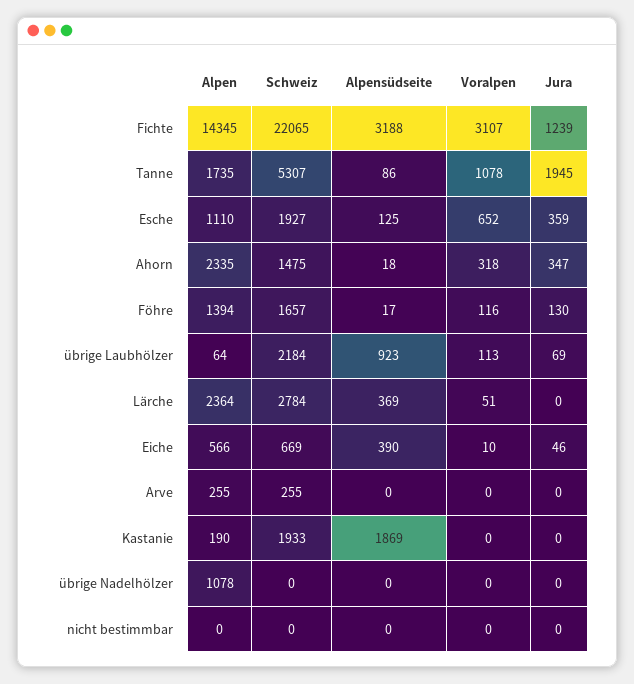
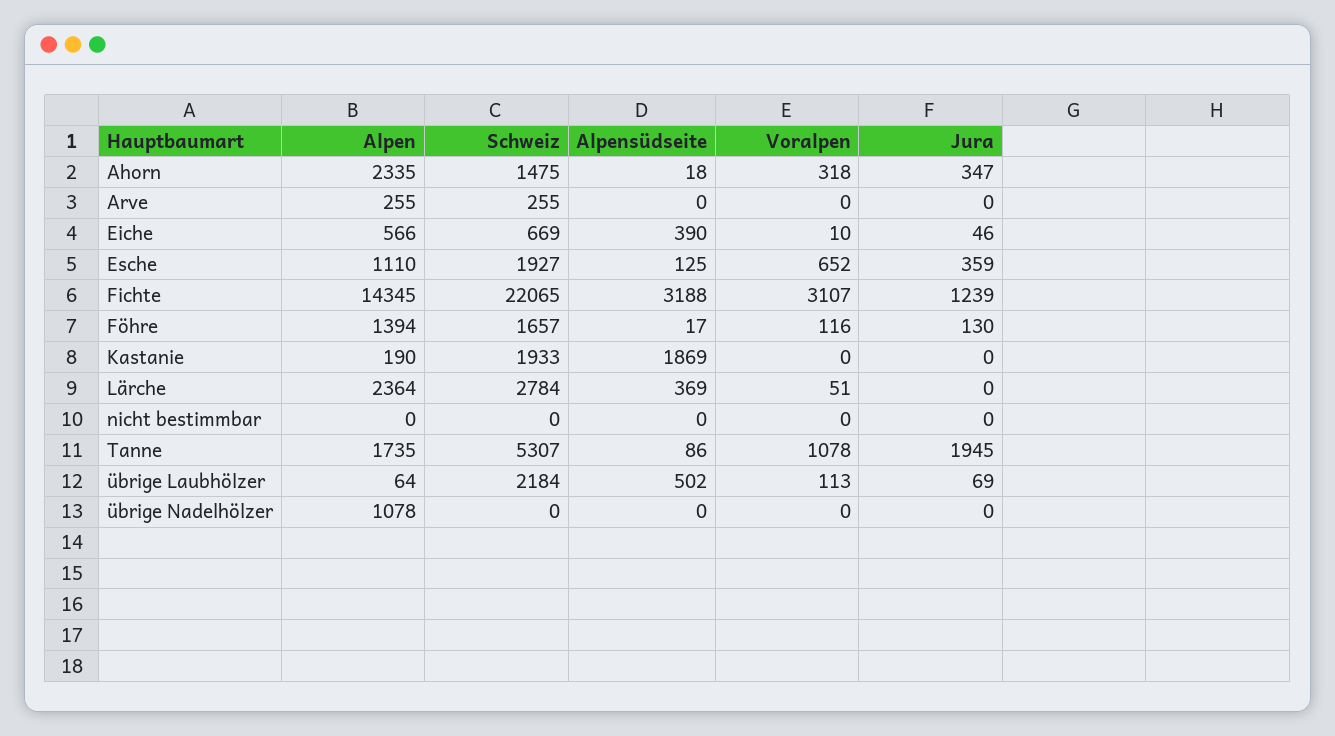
  {
    "Alpen": {
      "Fichte": 14345,
      "Tanne": 1735,
      "Esche": 1110,
      "Ahorn": 2335,
      "Föhre": 1394,
      "übrige Laubhölzer": 64,
      "Lärche": 2364,
      "Eiche": 566,
      "Arve": 255,
      "Kastanie": 190,
      "übrige Nadelhölzer": 1078,
      "nicht bestimmbar": 0
    },
    "Schweiz": {
      "Fichte": 22065,
      "Tanne": 5307,
      "Esche": 1927,
      "Ahorn": 1475,
      "Föhre": 1657,
      "übrige Laubhölzer": 2184,
      "Lärche": 2784,
      "Eiche": 669,
      "Arve": 255,
      "Kastanie": 1933,
      "übrige Nadelhölzer": 0,
      "nicht bestimmbar": 0
    },
    "Alpensüdseite": {
      "Fichte": 3188,
      "Tanne": 86,
      "Esche": 125,
      "Ahorn": 18,
      "Föhre": 17,
-     "übrige Laubhölzer": 923,
+     "übrige Laubhölzer": 502,
      "Lärche": 369,
      "Eiche": 390,
      "Arve": 0,
      "Kastanie": 1869,
      "übrige Nadelhölzer": 0,
      "nicht bestimmbar": 0
    },
    "Voralpen": {
      "Fichte": 3107,
      "Tanne": 1078,
      "Esche": 652,
      "Ahorn": 318,
      "Föhre": 116,
      "übrige Laubhölzer": 113,
      "Lärche": 51,
      "Eiche": 10,
      "Arve": 0,
      "Kastanie": 0,
      "übrige Nadelhölzer": 0,
      "nicht bestimmbar": 0
    },
    "Jura": {
      "Fichte": 1239,
      "Tanne": 1945,
      "Esche": 359,
      "Ahorn": 347,
      "Föhre": 130,
      "übrige Laubhölzer": 69,
      "Lärche": 0,
      "Eiche": 46,
      "Arve": 0,
      "Kastanie": 0,
      "übrige Nadelhölzer": 0,
      "nicht bestimmbar": 0
    }
  }

